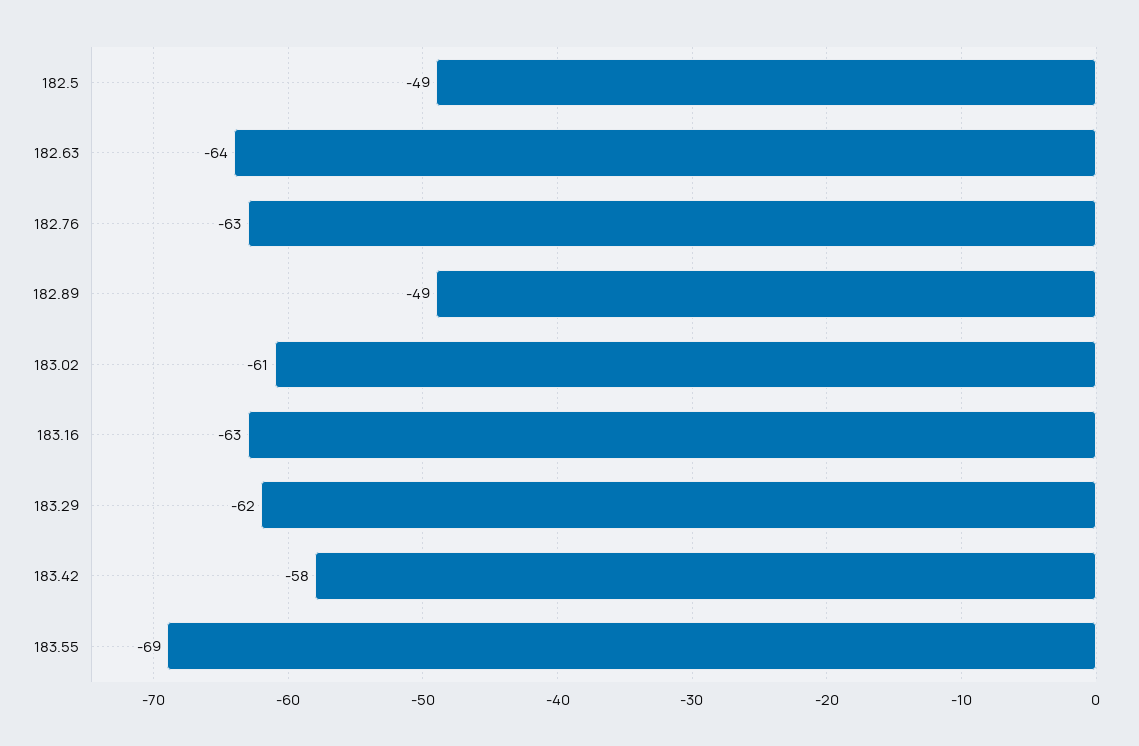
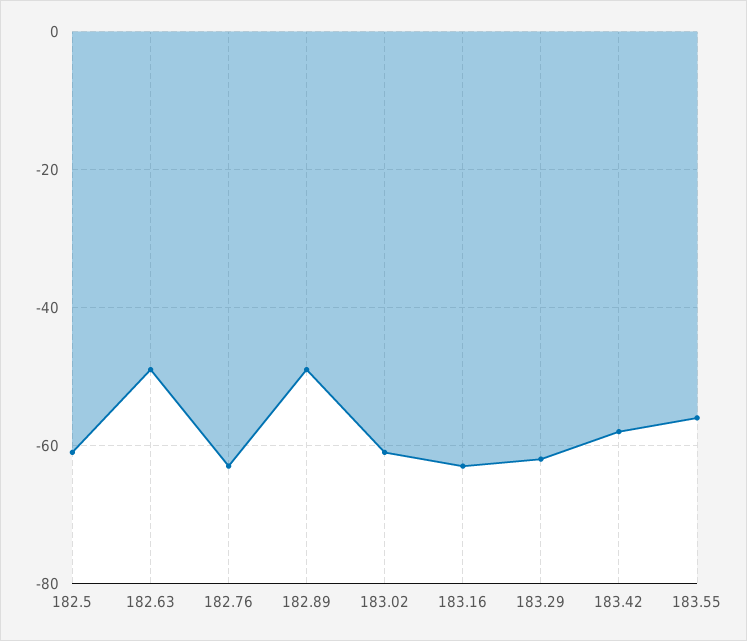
  {
-   "182.5": -49,
+   "182.5": -60,
-   "182.63": -64,
+   "182.63": -50,
    "182.76": -63,
    "182.89": -49,
    "183.02": -61,
    "183.16": -63,
    "183.29": -62,
    "183.42": -58,
-   "183.55": -69
+   "183.55": -55
  }

